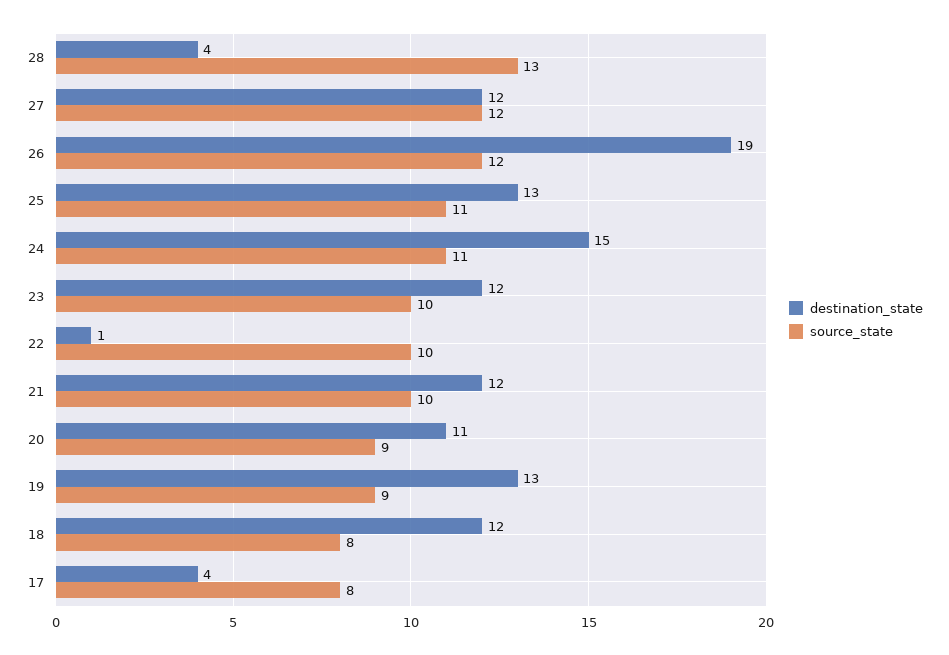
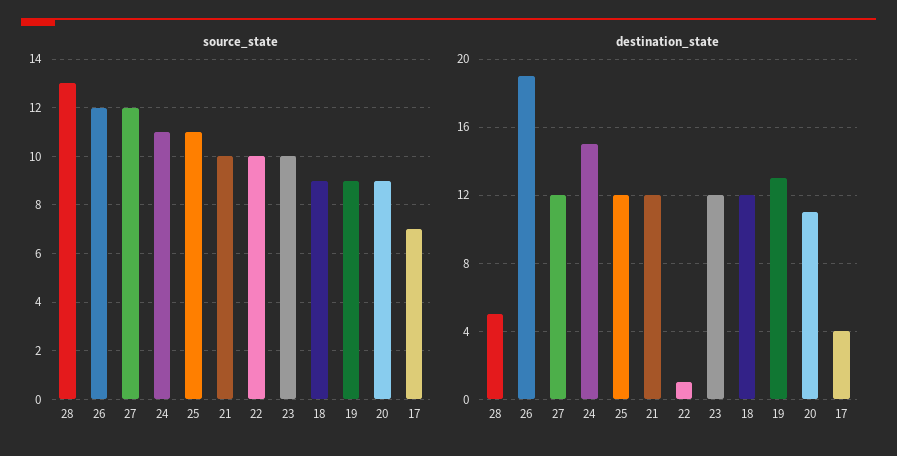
  {
    "destination_state": {
-     "28": 4,
+     "28": 5,
      "27": 12,
      "26": 19,
-     "25": 13,
+     "25": 12,
      "24": 15,
      "23": 12,
      "22": 1,
      "21": 12,
      "20": 11,
      "19": 13,
      "18": 12,
      "17": 4
    },
    "source_state": {
      "28": 13,
      "27": 12,
      "26": 12,
      "25": 11,
      "24": 11,
      "23": 10,
      "22": 10,
      "21": 10,
      "20": 9,
      "19": 9,
-     "18": 8,
+     "18": 9,
-     "17": 8
+     "17": 7
    }
  }

